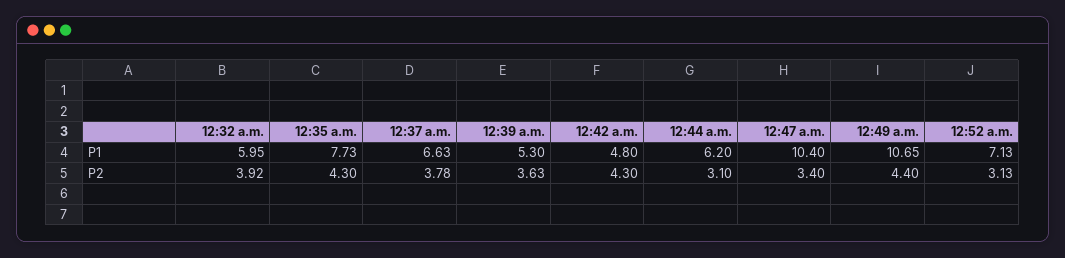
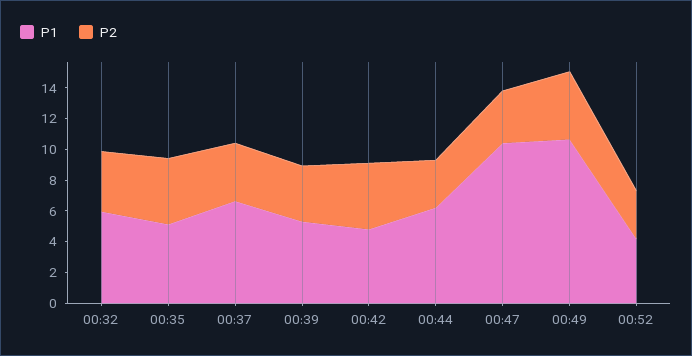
  {
    "P1": {
      "12:32 a.m.": 5.95,
-     "12:35 a.m.": 7.73,
+     "12:35 a.m.": 5,
      "12:37 a.m.": 6.63,
      "12:39 a.m.": 5.3,
      "12:42 a.m.": 4.8,
      "12:44 a.m.": 6.2,
      "12:47 a.m.": 10.4,
      "12:49 a.m.": 10.65,
-     "12:52 a.m.": 7.13
+     "12:52 a.m.": 4
    },
    "P2": {
      "12:32 a.m.": 3.92,
      "12:35 a.m.": 4.3,
      "12:37 a.m.": 3.78,
      "12:39 a.m.": 3.63,
      "12:42 a.m.": 4.3,
      "12:44 a.m.": 3.1,
      "12:47 a.m.": 3.4,
      "12:49 a.m.": 4.4,
      "12:52 a.m.": 3.13
    }
  }

